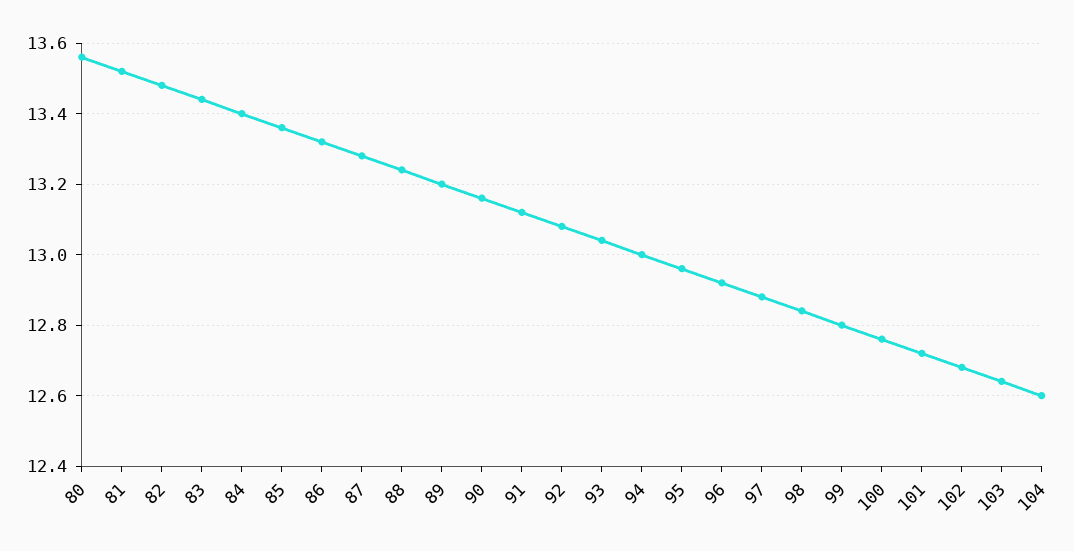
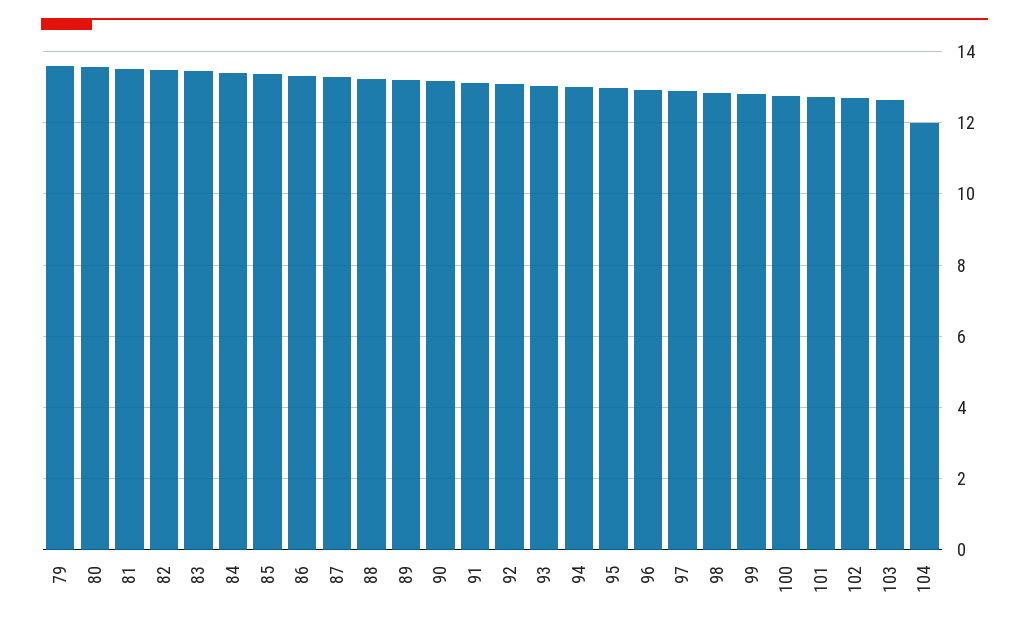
  {
    "80": 13.55,
    "81": 13.5,
    "82": 13.5,
    "83": 13.45,
    "84": 13.4,
    "85": 13.35,
    "86": 13.3,
    "87": 13.3,
    "88": 13.25,
    "89": 13.2,
    "90": 13.15,
    "91": 13.1,
    "92": 13.1,
    "93": 13.05,
    "94": 13,
    "95": 12.95,
    "96": 12.9,
    "97": 12.9,
    "98": 12.85,
    "99": 12.8,
    "100": 12.75,
    "101": 12.7,
    "102": 12.7,
    "103": 12.65,
-   "104": 12.6
+   "104": 12,
+   "79": 13.6
  }

